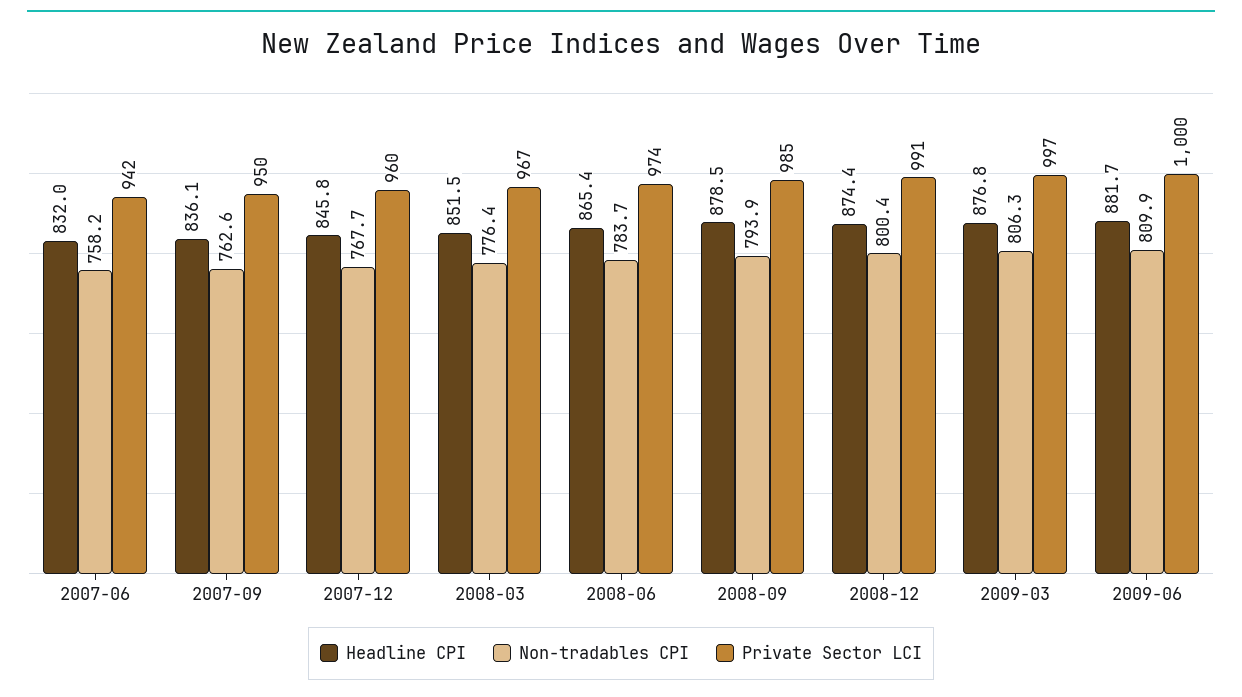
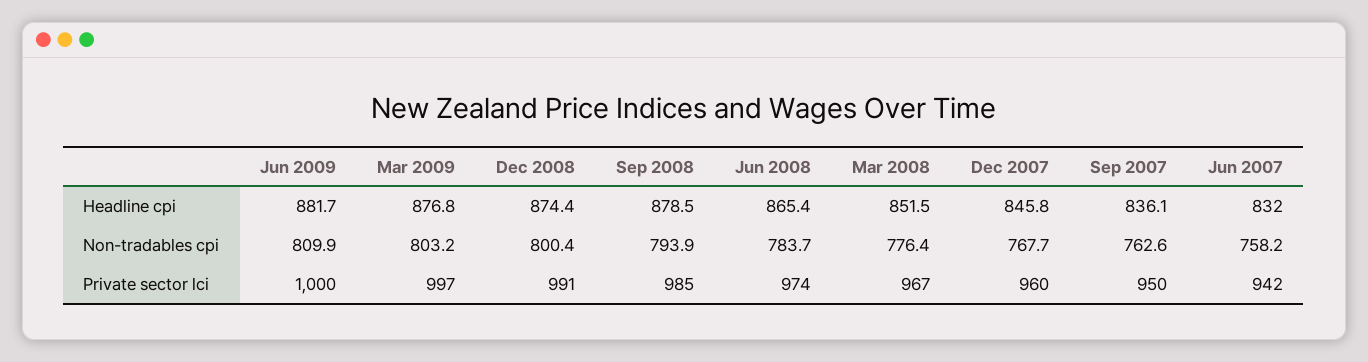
  {
    "Headline CPI": {
      "2007-06": 832,
      "2007-09": 836.1,
      "2007-12": 845.8,
      "2008-03": 851.5,
      "2008-06": 865.4,
      "2008-09": 878.5,
      "2008-12": 874.4,
      "2009-03": 876.8,
      "2009-06": 881.7
    },
    "Non-tradables CPI": {
      "2007-06": 758.2,
      "2007-09": 762.6,
      "2007-12": 767.7,
      "2008-03": 776.4,
      "2008-06": 783.7,
      "2008-09": 793.9,
      "2008-12": 800.4,
-     "2009-03": 806.3,
+     "2009-03": 803.2,
      "2009-06": 809.9
    },
    "Private Sector LCI": {
      "2007-06": 942,
      "2007-09": 950,
      "2007-12": 960,
      "2008-03": 967,
      "2008-06": 974,
      "2008-09": 985,
      "2008-12": 991,
      "2009-03": 997,
      "2009-06": 1000
    }
  }

